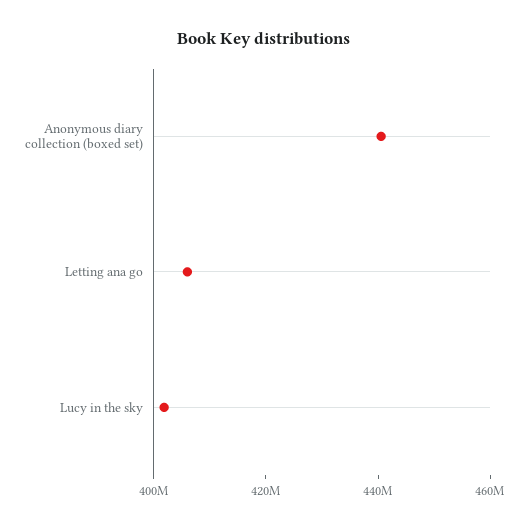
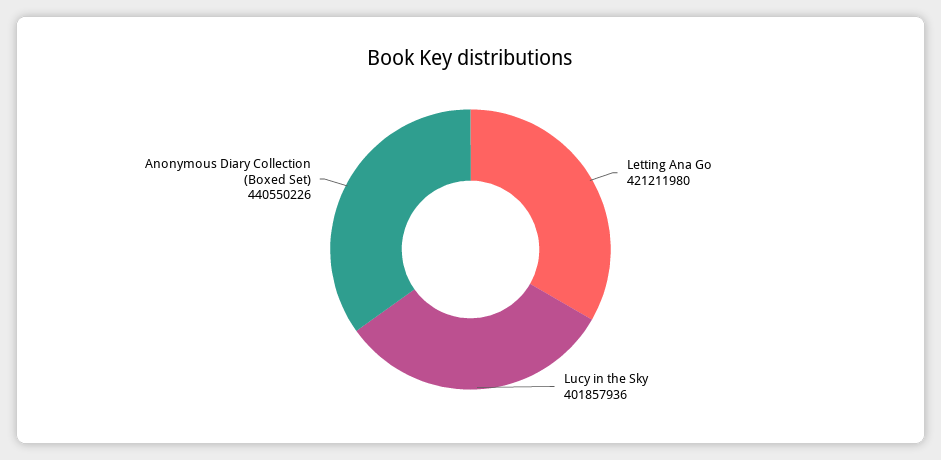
  {
    "Anonymous diary collection (boxed set)": 440550226,
-   "Letting ana go": 405000000,
+   "Letting ana go": 421211980,
    "Lucy in the sky": 401857936
  }

